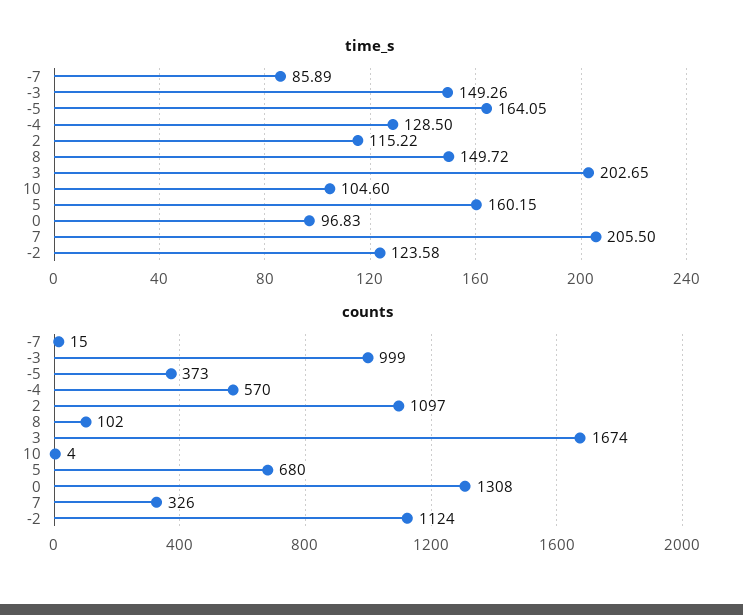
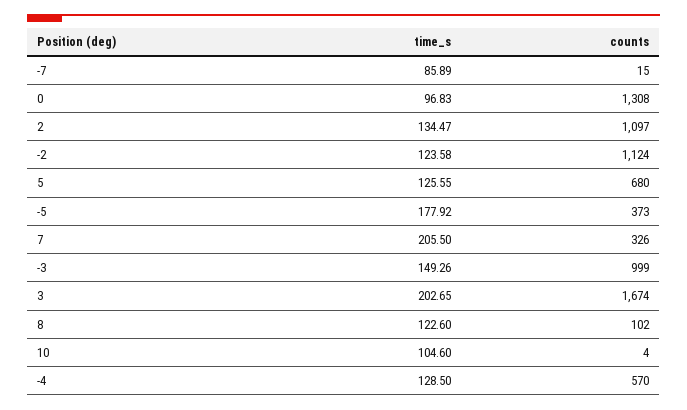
  {
    "time_s": {
      "-7": 85.89,
      "-3": 149.26,
-     "-5": 164.05,
+     "-5": 177.92,
      "-4": 128.5,
-     "2": 115.22,
+     "2": 134.47,
-     "8": 149.72,
+     "8": 122.6,
      "3": 202.65,
      "10": 104.6,
-     "5": 160.15,
+     "5": 125.55,
      "0": 96.83,
      "7": 205.5,
      "-2": 123.58
    },
    "counts": {
      "-7": 15,
      "-3": 999,
      "-5": 373,
      "-4": 570,
      "2": 1097,
      "8": 102,
      "3": 1674,
      "10": 4,
      "5": 680,
      "0": 1308,
      "7": 326,
      "-2": 1124
    }
  }

